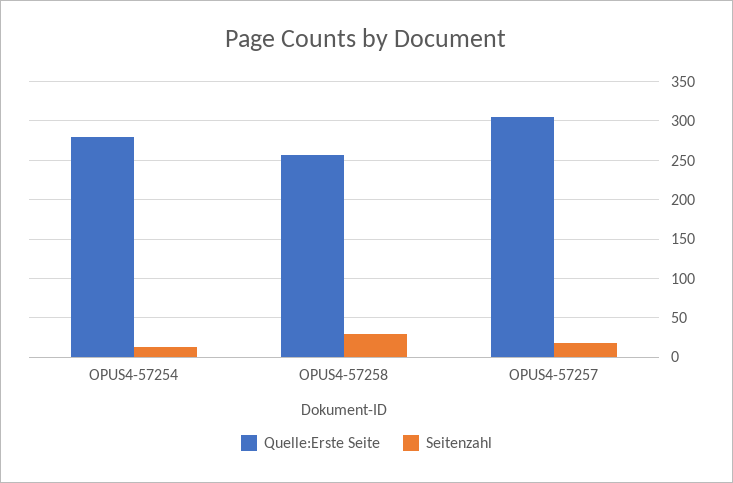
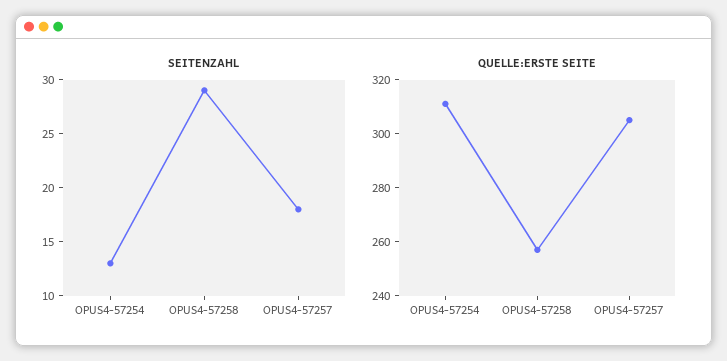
  {
    "Quelle:Erste Seite": {
-     "OPUS4-57254": 280,
+     "OPUS4-57254": 310,
      "OPUS4-57258": 255,
      "OPUS4-57257": 305
    },
    "Seitenzahl": {
      "OPUS4-57254": 13,
      "OPUS4-57258": 29,
      "OPUS4-57257": 18
    }
  }

